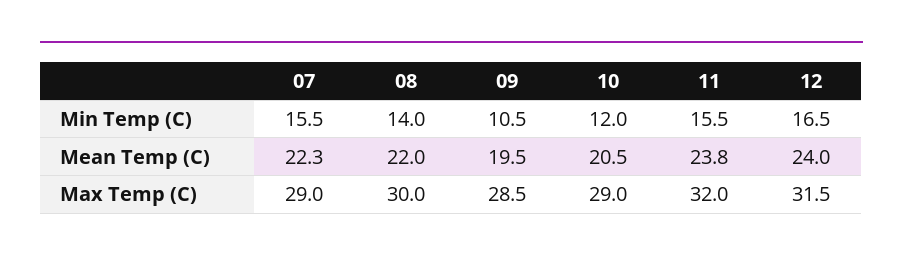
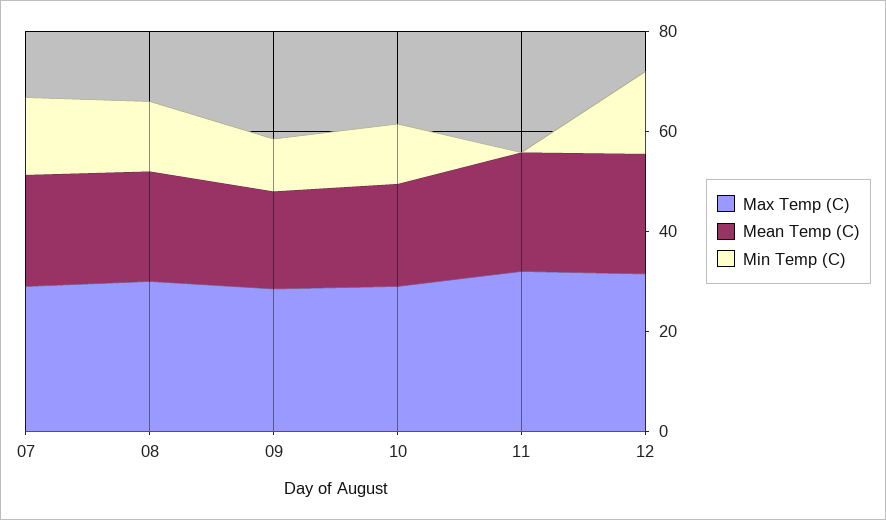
  {
    "Min Temp (C)": {
      "07": 15.5,
      "08": 14,
      "09": 10.5,
      "10": 12,
-     "11": 15.5,
+     "11": 0,
      "12": 16.5
    },
    "Mean Temp (C)": {
      "07": 22.3,
      "08": 22,
      "09": 19.5,
      "10": 20.5,
      "11": 23.8,
      "12": 24
    },
    "Max Temp (C)": {
      "07": 29,
      "08": 30,
      "09": 28.5,
      "10": 29,
      "11": 32,
      "12": 31.5
    }
  }

